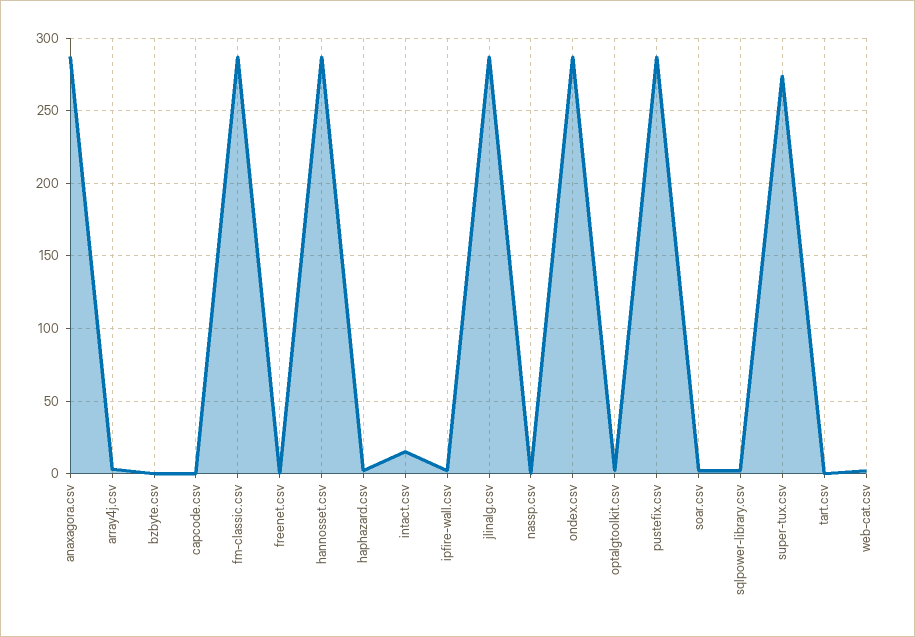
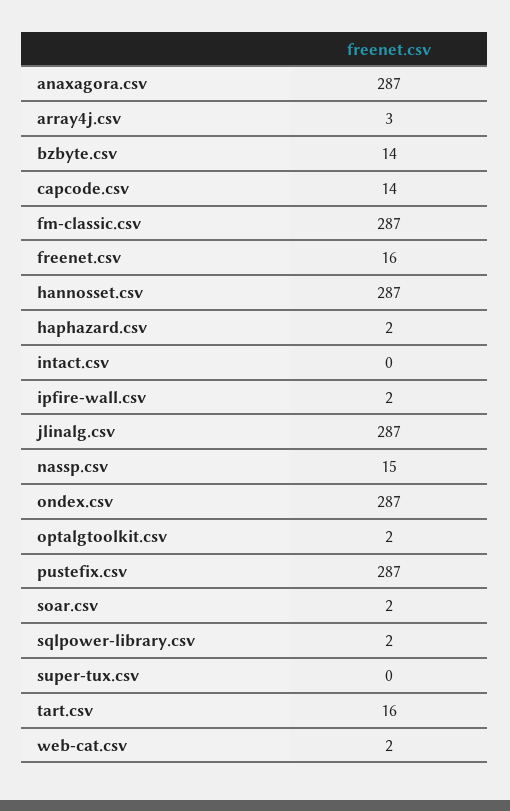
  {
    "anaxagora.csv": 287,
    "array4j.csv": 3,
-   "bzbyte.csv": 0,
+   "bzbyte.csv": 14,
-   "capcode.csv": 0,
+   "capcode.csv": 14,
    "fm-classic.csv": 287,
-   "freenet.csv": 0,
+   "freenet.csv": 16,
    "hannosset.csv": 287,
    "haphazard.csv": 2,
-   "intact.csv": 15,
+   "intact.csv": 0,
    "ipfire-wall.csv": 2,
    "jlinalg.csv": 287,
-   "nassp.csv": 0,
+   "nassp.csv": 15,
    "ondex.csv": 287,
    "optalgtoolkit.csv": 2,
    "pustefix.csv": 287,
    "soar.csv": 2,
    "sqlpower-library.csv": 2,
-   "super-tux.csv": 275,
+   "super-tux.csv": 0,
-   "tart.csv": 0,
+   "tart.csv": 16,
    "web-cat.csv": 2
  }

